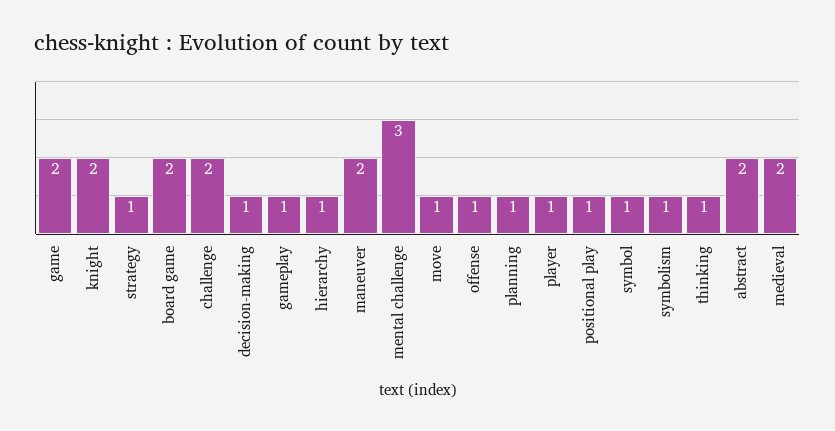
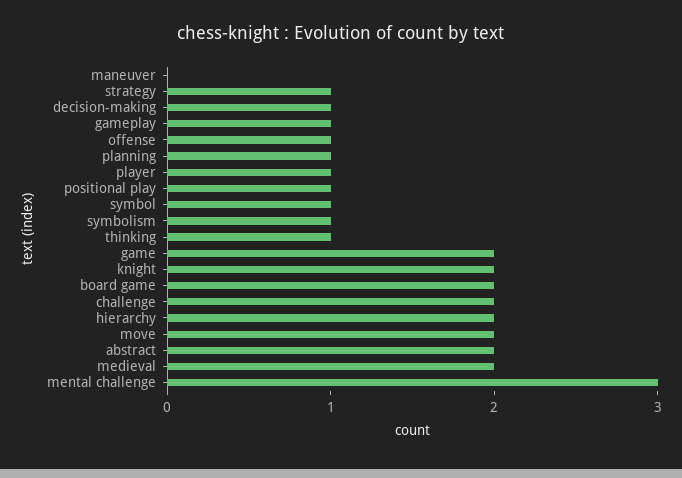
  {
    "game": 2,
    "knight": 2,
    "strategy": 1,
    "board game": 2,
    "challenge": 2,
    "decision-making": 1,
    "gameplay": 1,
-   "hierarchy": 1,
+   "hierarchy": 2,
-   "maneuver": 2,
+   "maneuver": 0,
    "mental challenge": 3,
-   "move": 1,
+   "move": 2,
    "offense": 1,
    "planning": 1,
    "player": 1,
    "positional play": 1,
    "symbol": 1,
    "symbolism": 1,
    "thinking": 1,
    "abstract": 2,
    "medieval": 2
  }

